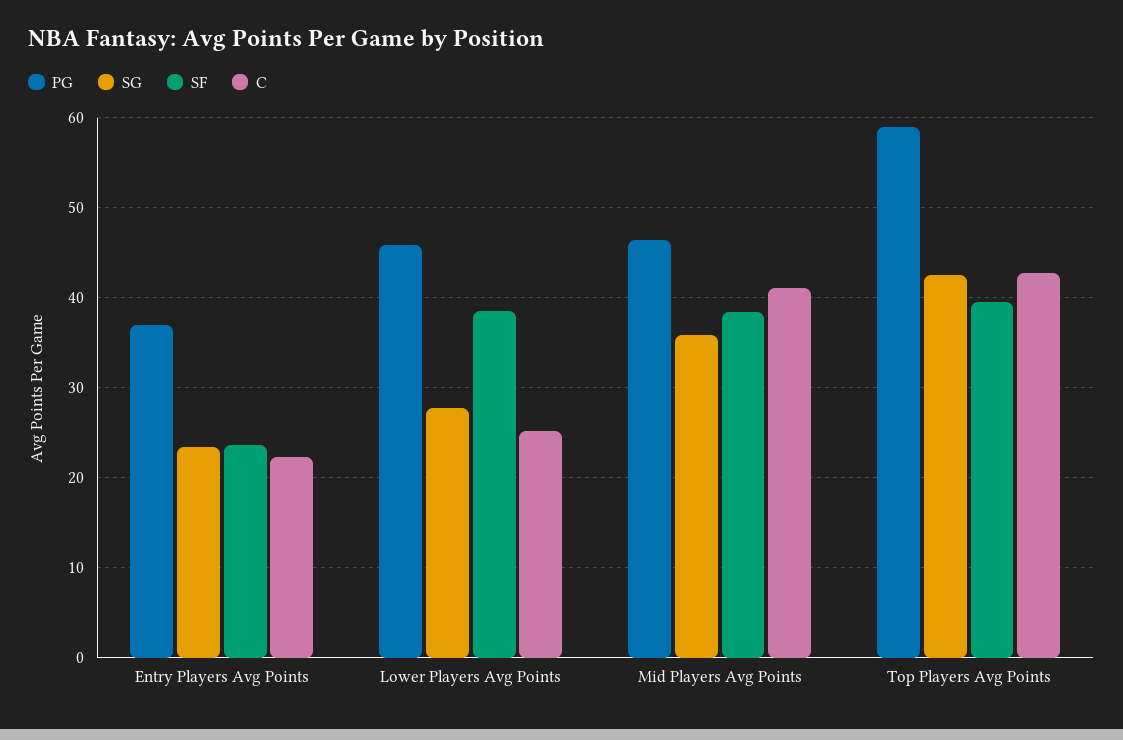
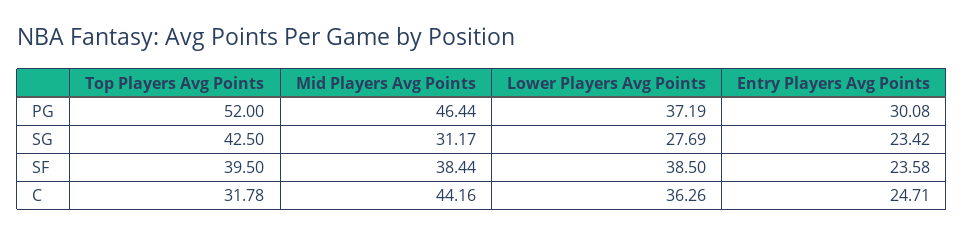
  {
    "PG": {
-     "Entry Players Avg Points": 37,
+     "Entry Players Avg Points": 30.08,
-     "Lower Players Avg Points": 46,
+     "Lower Players Avg Points": 37.19,
      "Mid Players Avg Points": 46.44,
-     "Top Players Avg Points": 59
+     "Top Players Avg Points": 52
    },
    "SG": {
      "Entry Players Avg Points": 23.42,
      "Lower Players Avg Points": 27.69,
-     "Mid Players Avg Points": 36,
+     "Mid Players Avg Points": 31.17,
      "Top Players Avg Points": 42.5
    },
    "SF": {
      "Entry Players Avg Points": 23.58,
      "Lower Players Avg Points": 38.5,
      "Mid Players Avg Points": 38.44,
      "Top Players Avg Points": 39.5
    },
    "C": {
-     "Entry Players Avg Points": 22,
+     "Entry Players Avg Points": 24.71,
-     "Lower Players Avg Points": 25,
+     "Lower Players Avg Points": 36.26,
-     "Mid Players Avg Points": 41,
+     "Mid Players Avg Points": 44.16,
-     "Top Players Avg Points": 43
+     "Top Players Avg Points": 31.78
    }
  }

